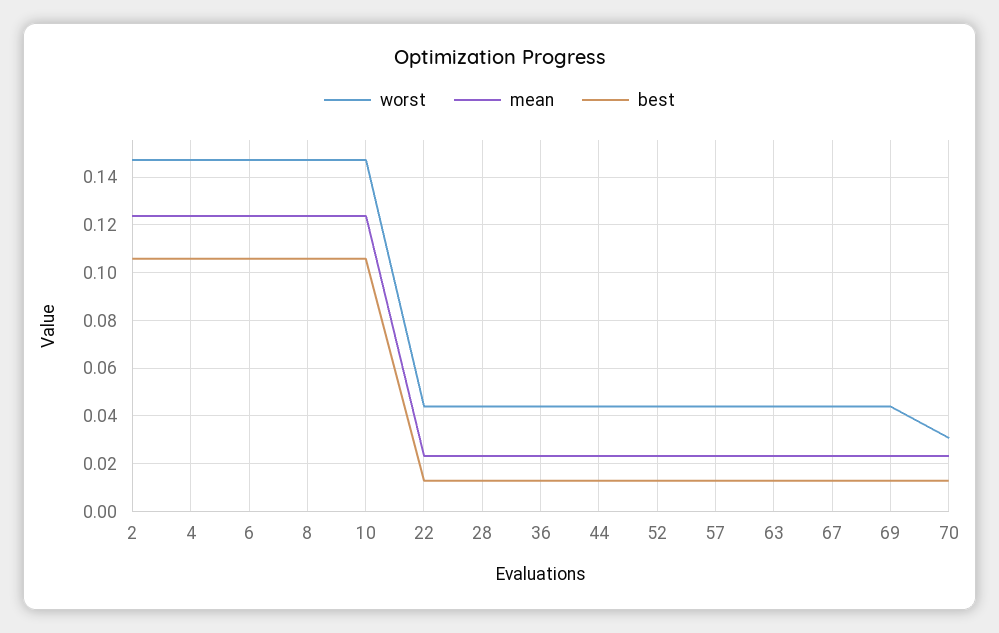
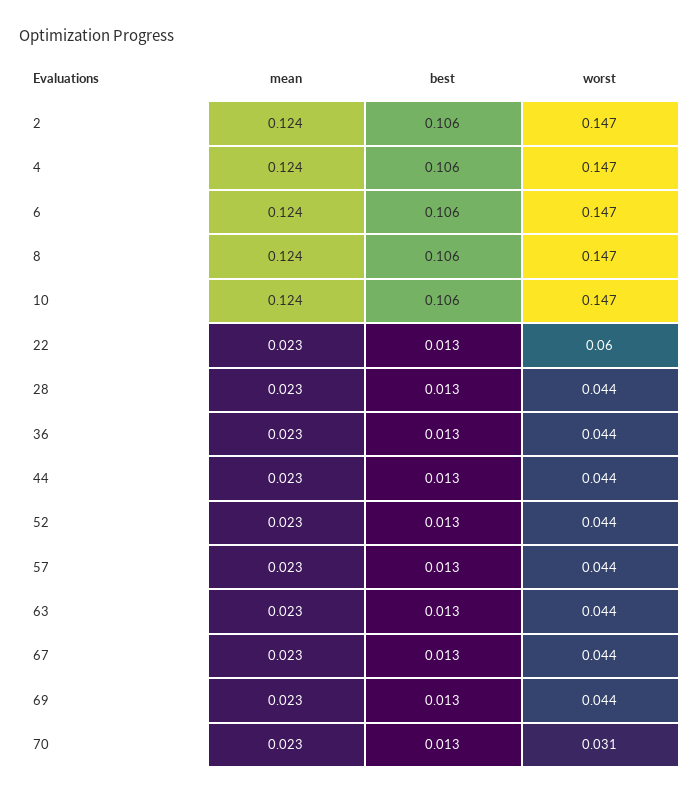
  {
    "worst": {
      "2": 0.147,
      "4": 0.147,
      "6": 0.147,
      "8": 0.147,
      "10": 0.147,
-     "22": 0.045,
+     "22": 0.06,
      "28": 0.044,
      "36": 0.044,
      "44": 0.044,
      "52": 0.044,
      "57": 0.044,
      "63": 0.044,
      "67": 0.044,
      "69": 0.044,
      "70": 0.031
    },
    "mean": {
      "2": 0.124,
      "4": 0.124,
      "6": 0.124,
      "8": 0.124,
      "10": 0.124,
      "22": 0.023,
      "28": 0.023,
      "36": 0.023,
      "44": 0.023,
      "52": 0.023,
      "57": 0.023,
      "63": 0.023,
      "67": 0.023,
      "69": 0.023,
      "70": 0.023
    },
    "best": {
      "2": 0.106,
      "4": 0.106,
      "6": 0.106,
      "8": 0.106,
      "10": 0.106,
      "22": 0.013,
      "28": 0.013,
      "36": 0.013,
      "44": 0.013,
      "52": 0.013,
      "57": 0.013,
      "63": 0.013,
      "67": 0.013,
      "69": 0.013,
      "70": 0.013
    }
  }

